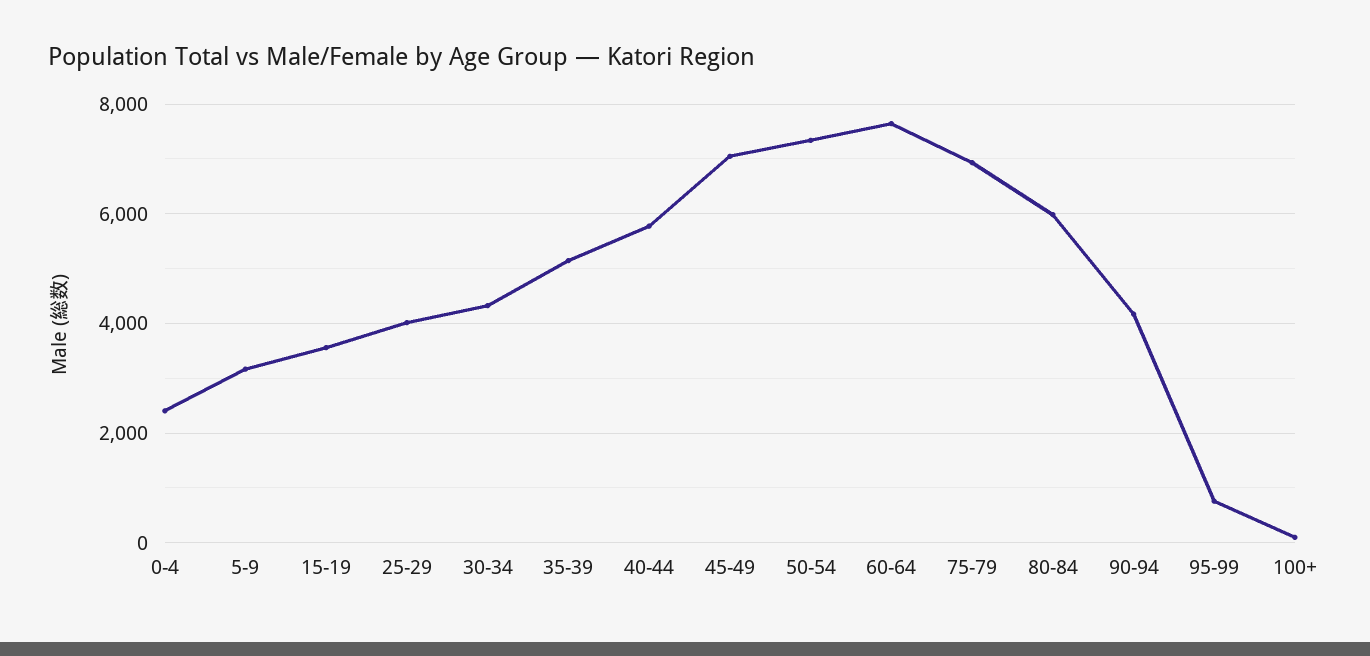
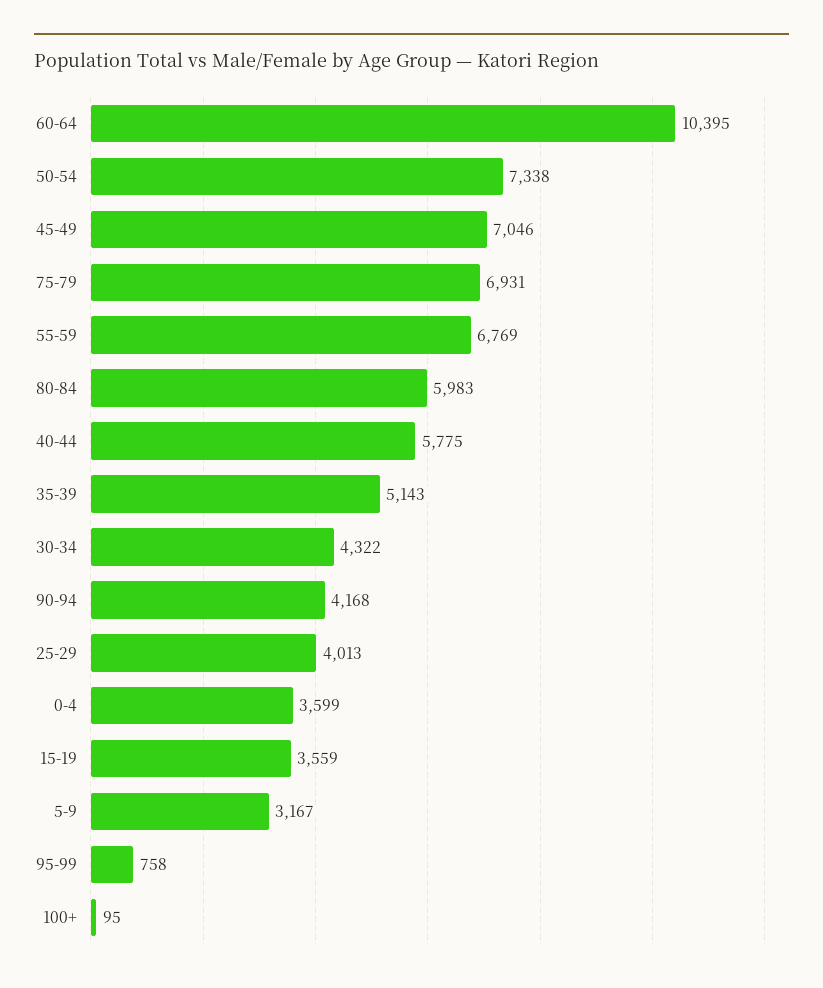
  {
-   "0-4": 2400,
+   "0-4": 3599,
    "5-9": 3167,
    "15-19": 3559,
    "25-29": 4013,
    "30-34": 4322,
    "35-39": 5143,
    "40-44": 5775,
    "45-49": 7046,
    "50-54": 7338,
-   "60-64": 7600,
+   "60-64": 10395,
    "75-79": 6931,
    "80-84": 5983,
    "90-94": 4168,
    "95-99": 758,
-   "100+": 95
+   "100+": 95,
+   "55-59": 6769
  }

